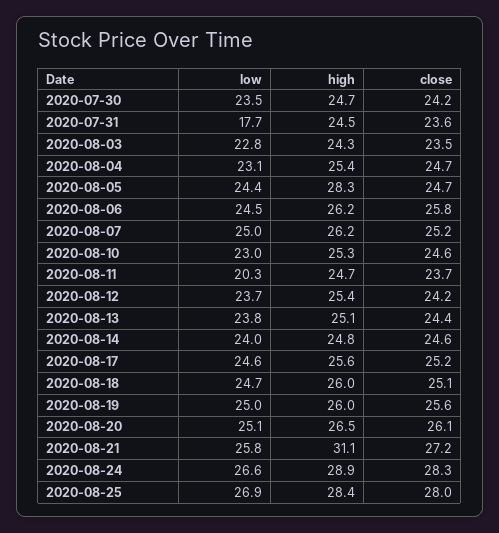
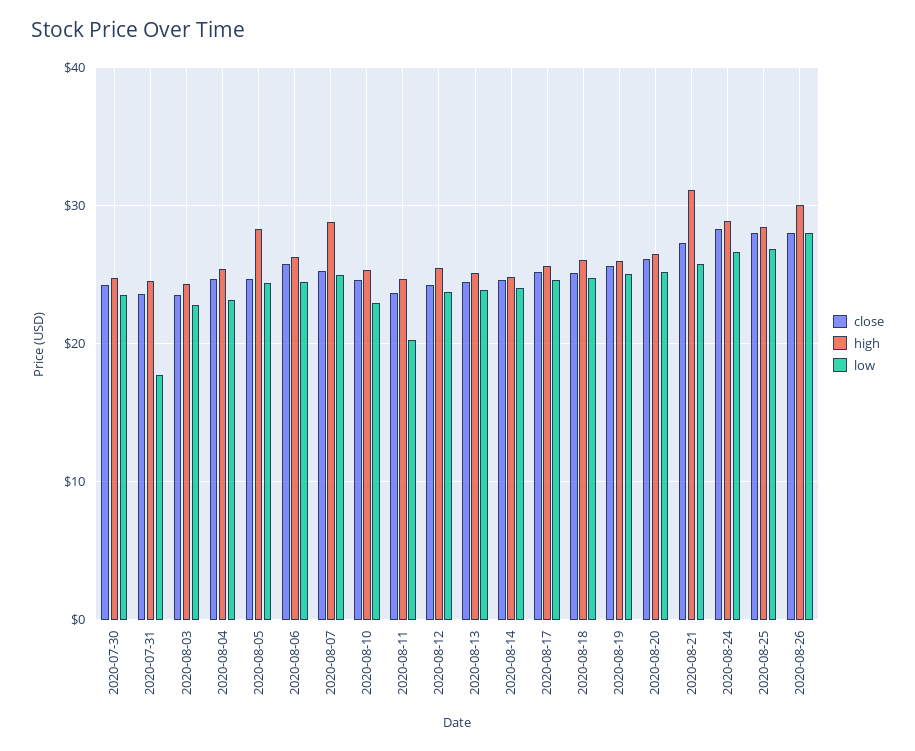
  {
    "low": {
      "2020-07-30": 23.5,
      "2020-07-31": 17.7,
      "2020-08-03": 22.8,
      "2020-08-04": 23.1,
      "2020-08-05": 24.4,
      "2020-08-06": 24.5,
      "2020-08-07": 25,
      "2020-08-10": 23,
      "2020-08-11": 20.3,
      "2020-08-12": 23.7,
      "2020-08-13": 23.8,
      "2020-08-14": 24,
      "2020-08-17": 24.6,
      "2020-08-18": 24.7,
      "2020-08-19": 25,
      "2020-08-20": 25.1,
      "2020-08-21": 25.8,
      "2020-08-24": 26.6,
-     "2020-08-25": 26.9
+     "2020-08-25": 26.9,
+     "2020-08-26": 28
    },
    "high": {
      "2020-07-30": 24.7,
      "2020-07-31": 24.5,
      "2020-08-03": 24.3,
      "2020-08-04": 25.4,
      "2020-08-05": 28.3,
      "2020-08-06": 26.2,
-     "2020-08-07": 26.2,
+     "2020-08-07": 29,
      "2020-08-10": 25.3,
      "2020-08-11": 24.7,
      "2020-08-12": 25.4,
      "2020-08-13": 25.1,
      "2020-08-14": 24.8,
      "2020-08-17": 25.6,
      "2020-08-18": 26,
      "2020-08-19": 26,
      "2020-08-20": 26.5,
      "2020-08-21": 31.1,
      "2020-08-24": 28.9,
-     "2020-08-25": 28.4
+     "2020-08-25": 28.4,
+     "2020-08-26": 30
    },
    "close": {
      "2020-07-30": 24.2,
      "2020-07-31": 23.6,
      "2020-08-03": 23.5,
      "2020-08-04": 24.7,
      "2020-08-05": 24.7,
      "2020-08-06": 25.8,
      "2020-08-07": 25.2,
      "2020-08-10": 24.6,
      "2020-08-11": 23.7,
      "2020-08-12": 24.2,
      "2020-08-13": 24.4,
      "2020-08-14": 24.6,
      "2020-08-17": 25.2,
      "2020-08-18": 25.1,
      "2020-08-19": 25.6,
      "2020-08-20": 26.1,
      "2020-08-21": 27.2,
      "2020-08-24": 28.3,
-     "2020-08-25": 28
+     "2020-08-25": 28,
+     "2020-08-26": 28
    }
  }

